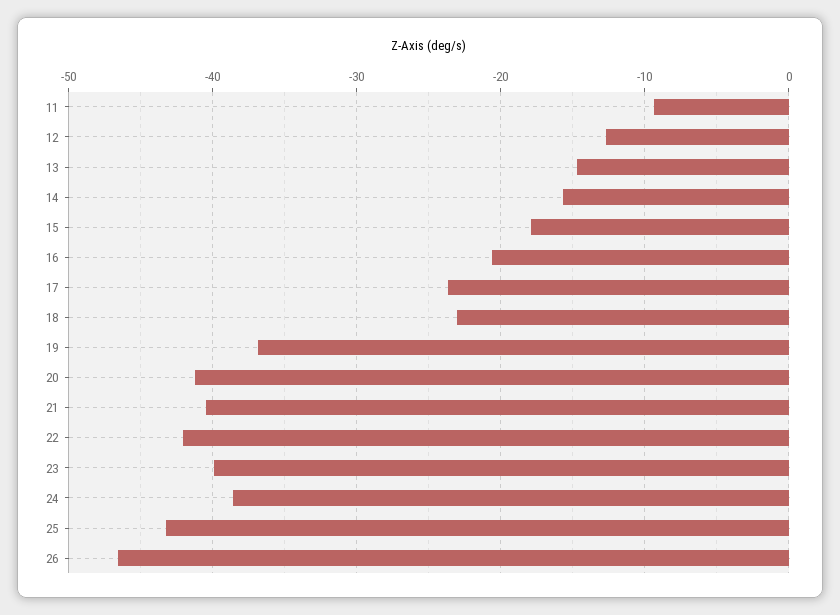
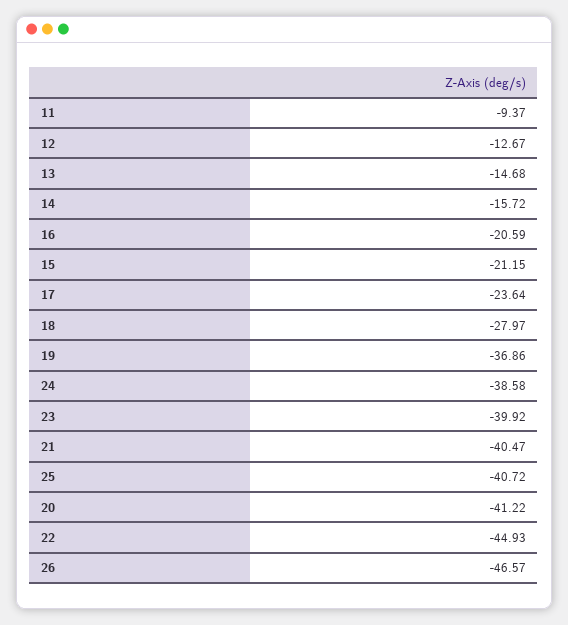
  {
    "11": -9.37,
    "12": -12.67,
    "13": -14.68,
    "14": -15.72,
-   "15": -18,
+   "15": -21.15,
    "16": -20.59,
    "17": -23.64,
-   "18": -23,
+   "18": -27.97,
    "19": -36.86,
    "20": -41.22,
    "21": -40.47,
-   "22": -42,
+   "22": -44.93,
    "23": -39.92,
    "24": -38.58,
-   "25": -43,
+   "25": -40.72,
    "26": -46.57
  }

